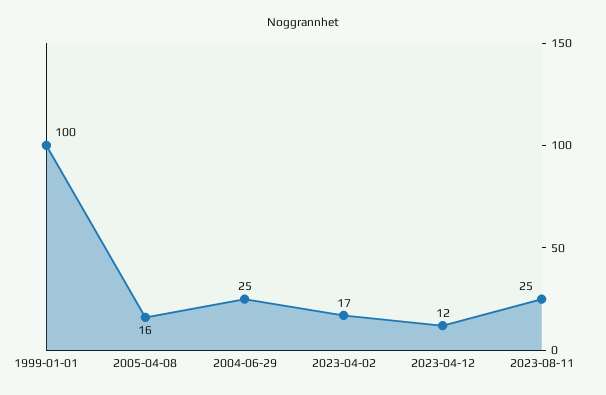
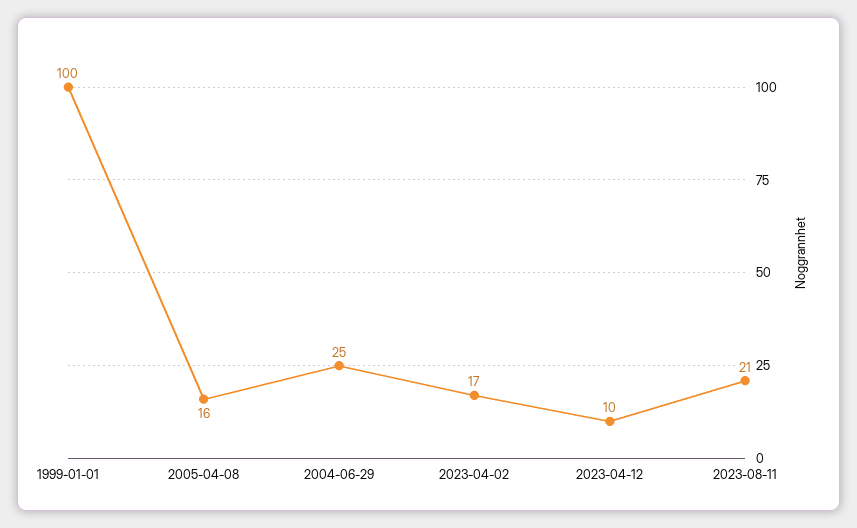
  {
    "1999-01-01": 100,
    "2005-04-08": 16,
    "2004-06-29": 25,
    "2023-04-02": 17,
-   "2023-04-12": 12,
+   "2023-04-12": 10,
-   "2023-08-11": 25
+   "2023-08-11": 21
  }

